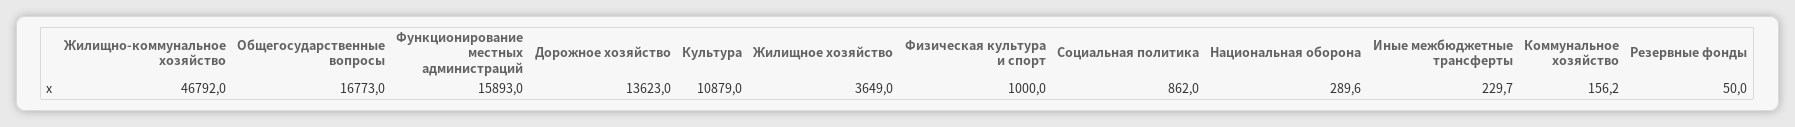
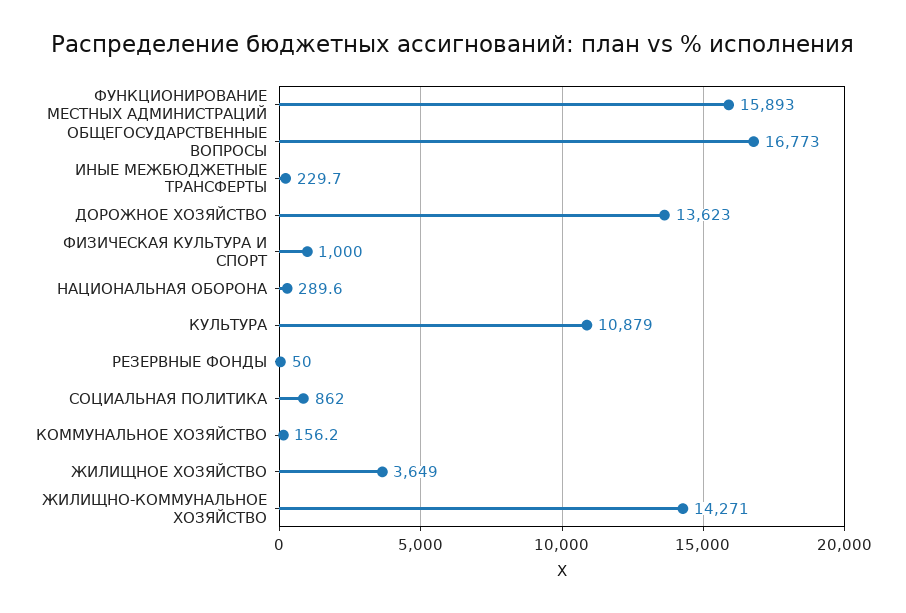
  {
-   "Жилищно-коммунальное хозяйство": 46792,
+   "Жилищно-коммунальное хозяйство": 14271,
    "Общегосударственные вопросы": 16773,
    "Функционирование местных администраций": 15893,
    "Дорожное хозяйство": 13623,
    "Культура": 10879,
    "Жилищное хозяйство": 3649,
    "Физическая культура и спорт": 1000,
    "Социальная политика": 862,
    "Национальная оборона": 289.6,
    "Иные межбюджетные трансферты": 229.7,
    "Коммунальное хозяйство": 156.2,
    "Резервные фонды": 50
  }

